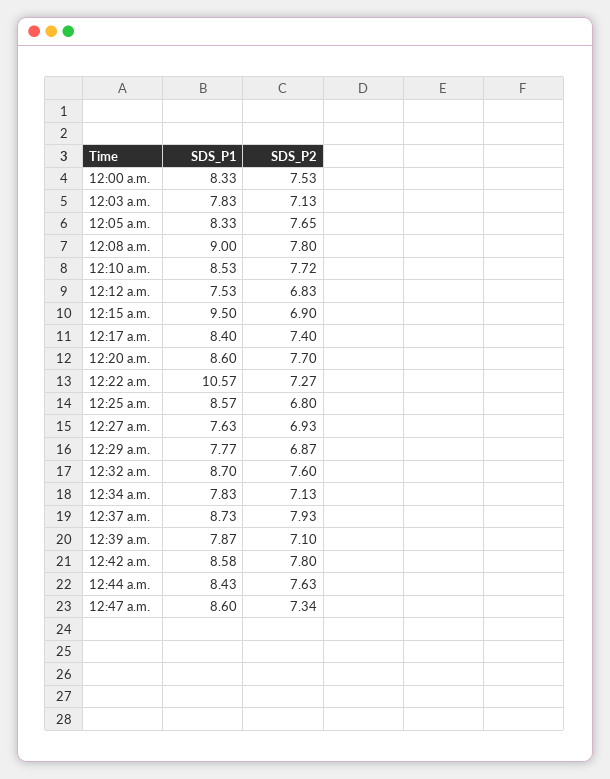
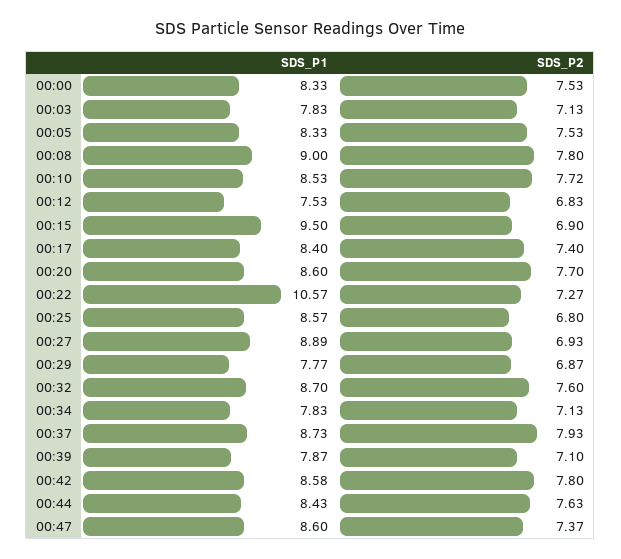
  {
    "SDS_P1": {
      "12:00 a.m.": 8.33,
      "12:03 a.m.": 7.83,
      "12:05 a.m.": 8.33,
      "12:08 a.m.": 9,
      "12:10 a.m.": 8.53,
      "12:12 a.m.": 7.53,
      "12:15 a.m.": 9.5,
      "12:17 a.m.": 8.4,
      "12:20 a.m.": 8.6,
      "12:22 a.m.": 10.57,
      "12:25 a.m.": 8.57,
-     "12:27 a.m.": 7.63,
+     "12:27 a.m.": 8.89,
      "12:29 a.m.": 7.77,
      "12:32 a.m.": 8.7,
      "12:34 a.m.": 7.83,
      "12:37 a.m.": 8.73,
      "12:39 a.m.": 7.87,
      "12:42 a.m.": 8.58,
      "12:44 a.m.": 8.43,
      "12:47 a.m.": 8.6
    },
    "SDS_P2": {
      "12:00 a.m.": 7.53,
      "12:03 a.m.": 7.13,
-     "12:05 a.m.": 7.65,
+     "12:05 a.m.": 7.53,
      "12:08 a.m.": 7.8,
      "12:10 a.m.": 7.72,
      "12:12 a.m.": 6.83,
      "12:15 a.m.": 6.9,
      "12:17 a.m.": 7.4,
      "12:20 a.m.": 7.7,
      "12:22 a.m.": 7.27,
      "12:25 a.m.": 6.8,
      "12:27 a.m.": 6.93,
      "12:29 a.m.": 6.87,
      "12:32 a.m.": 7.6,
      "12:34 a.m.": 7.13,
      "12:37 a.m.": 7.93,
      "12:39 a.m.": 7.1,
      "12:42 a.m.": 7.8,
      "12:44 a.m.": 7.63,
-     "12:47 a.m.": 7.34
+     "12:47 a.m.": 7.37
    }
  }

